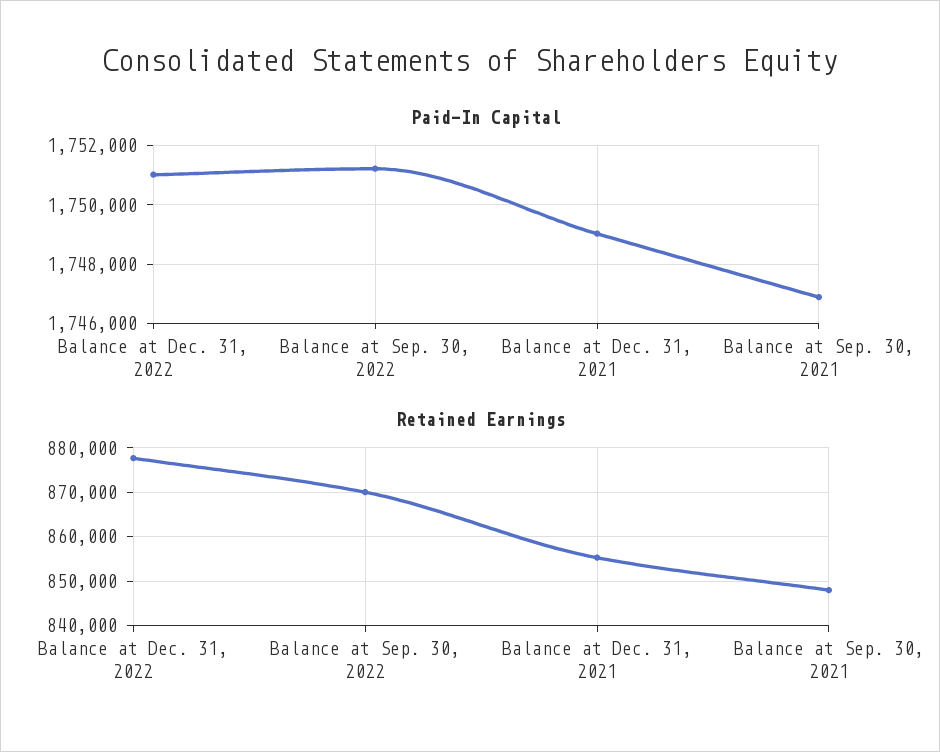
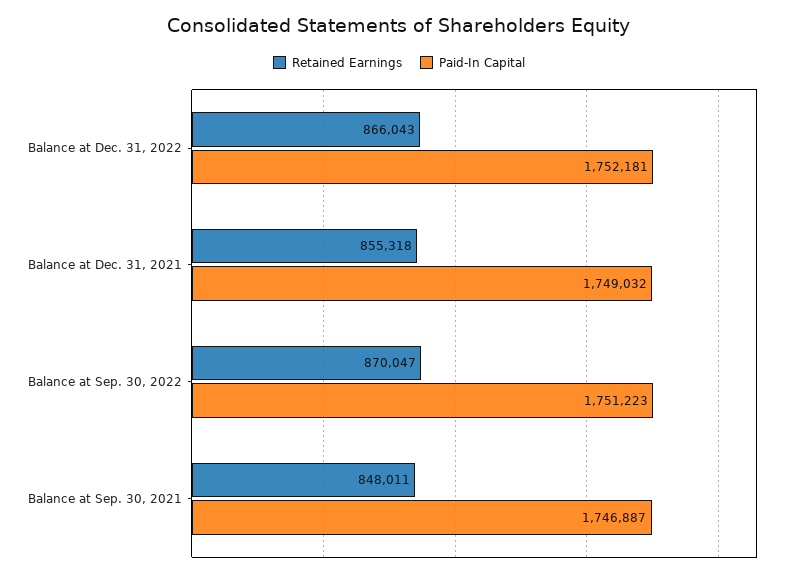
  {
    "Paid-In Capital": {
-     "Balance at Dec. 31, 2022": 1751000,
+     "Balance at Dec. 31, 2022": 1752181,
      "Balance at Sep. 30, 2022": 1751223,
      "Balance at Dec. 31, 2021": 1749032,
      "Balance at Sep. 30, 2021": 1746887
    },
    "Retained Earnings": {
-     "Balance at Dec. 31, 2022": 878000,
+     "Balance at Dec. 31, 2022": 866043,
      "Balance at Sep. 30, 2022": 870047,
      "Balance at Dec. 31, 2021": 855318,
      "Balance at Sep. 30, 2021": 848011
    }
  }

